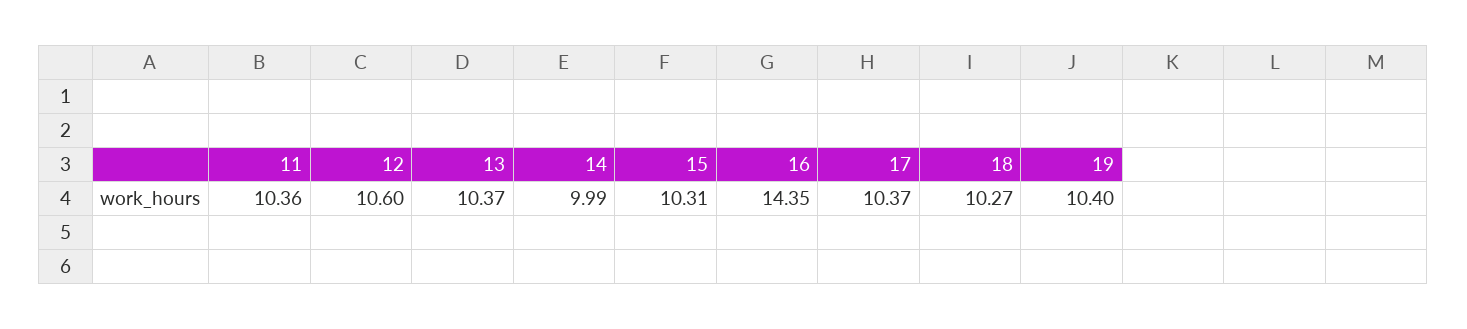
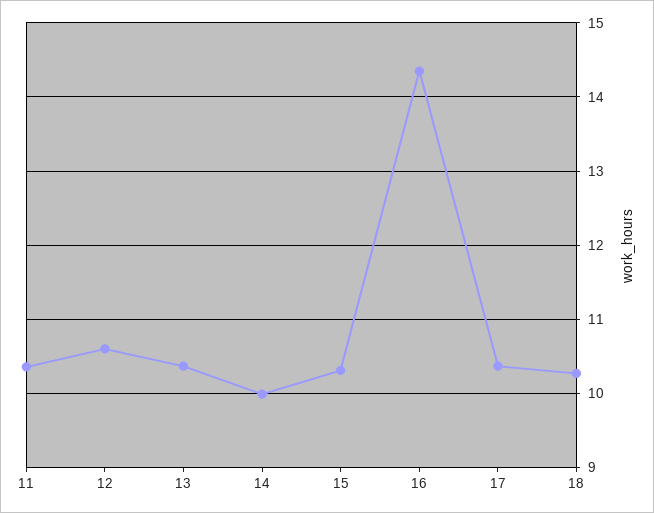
  {
    "11": 10.36,
    "12": 10.6,
    "13": 10.37,
    "14": 9.99,
    "15": 10.31,
    "16": 14.35,
    "17": 10.37,
-   "18": 10.27,
+   "18": 10.27
-   "19": 10.4
  }

